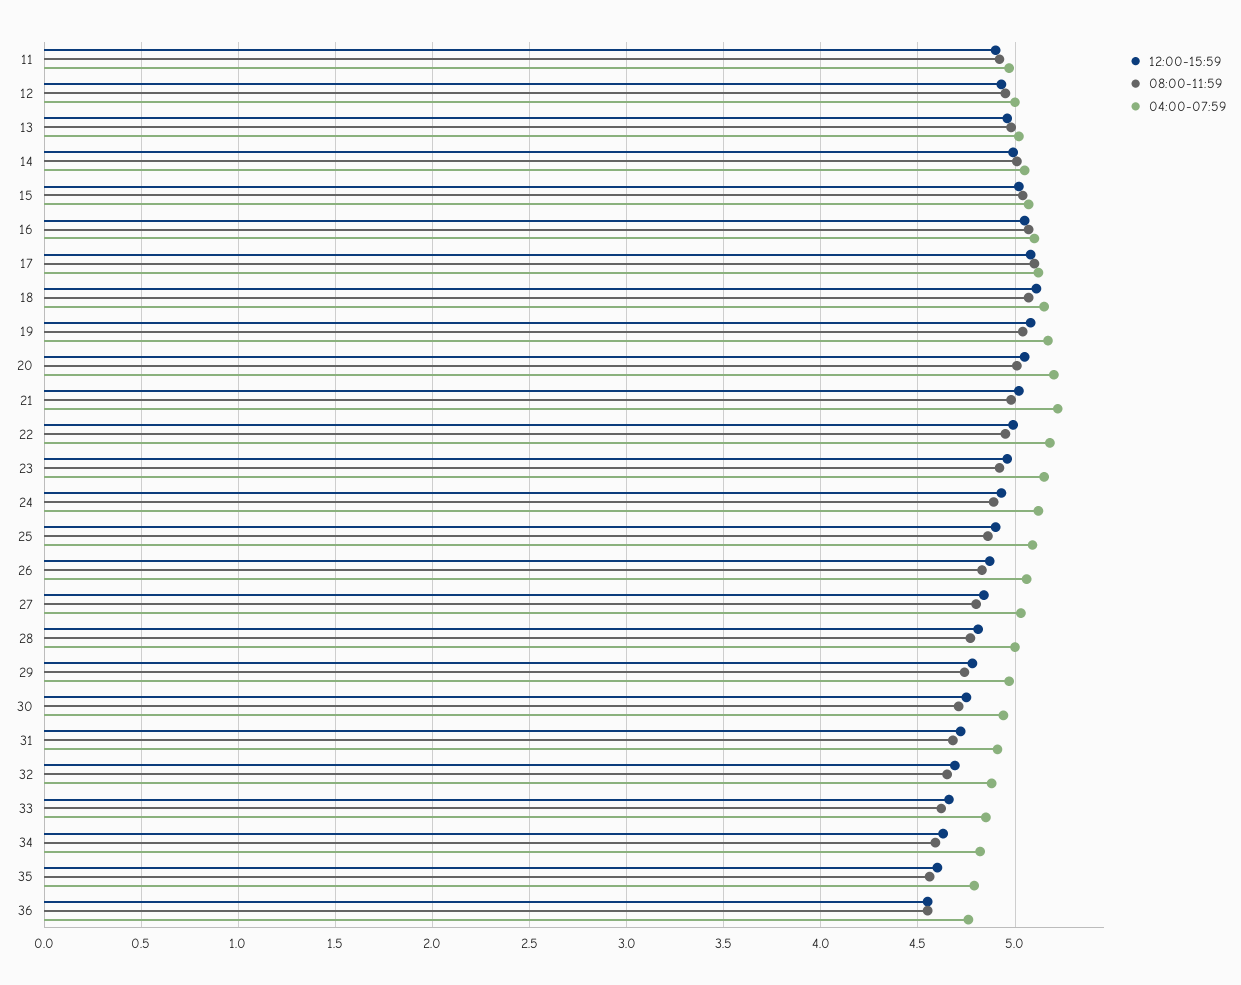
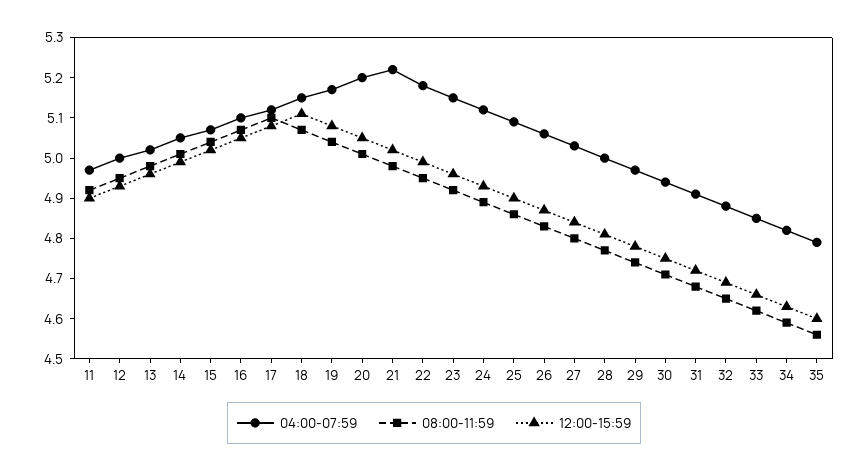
  {
    "12:00-15:59": {
      "11": 4.9,
      "12": 4.95,
      "13": 4.95,
      "14": 5,
      "15": 5,
      "16": 5.05,
      "17": 5.1,
      "18": 5.1,
      "19": 5.1,
      "20": 5.05,
      "21": 5,
      "22": 5,
      "23": 4.95,
      "24": 4.95,
      "25": 4.9,
      "26": 4.85,
      "27": 4.85,
      "28": 4.8,
      "29": 4.8,
      "30": 4.75,
      "31": 4.7,
      "32": 4.7,
      "33": 4.65,
      "34": 4.65,
-     "35": 4.6,
+     "35": 4.6
-     "36": 4.55
    },
    "08:00-11:59": {
      "11": 4.9,
      "12": 4.95,
      "13": 5,
      "14": 5,
      "15": 5.05,
      "16": 5.05,
      "17": 5.1,
      "18": 5.05,
      "19": 5.05,
      "20": 5,
      "21": 5,
      "22": 4.95,
      "23": 4.9,
      "24": 4.9,
      "25": 4.85,
      "26": 4.85,
      "27": 4.8,
      "28": 4.75,
      "29": 4.75,
      "30": 4.7,
      "31": 4.7,
      "32": 4.65,
      "33": 4.6,
      "34": 4.6,
-     "35": 4.55,
+     "35": 4.55
-     "36": 4.55
    },
    "04:00-07:59": {
      "11": 4.95,
      "12": 5,
      "13": 5,
      "14": 5.05,
      "15": 5.05,
      "16": 5.1,
      "17": 5.1,
      "18": 5.15,
      "19": 5.15,
      "20": 5.2,
      "21": 5.2,
      "22": 5.2,
      "23": 5.15,
      "24": 5.1,
      "25": 5.1,
      "26": 5.05,
      "27": 5.05,
      "28": 5,
      "29": 4.95,
      "30": 4.95,
      "31": 4.9,
      "32": 4.9,
      "33": 4.85,
      "34": 4.8,
-     "35": 4.8,
+     "35": 4.8
-     "36": 4.75
    }
  }

